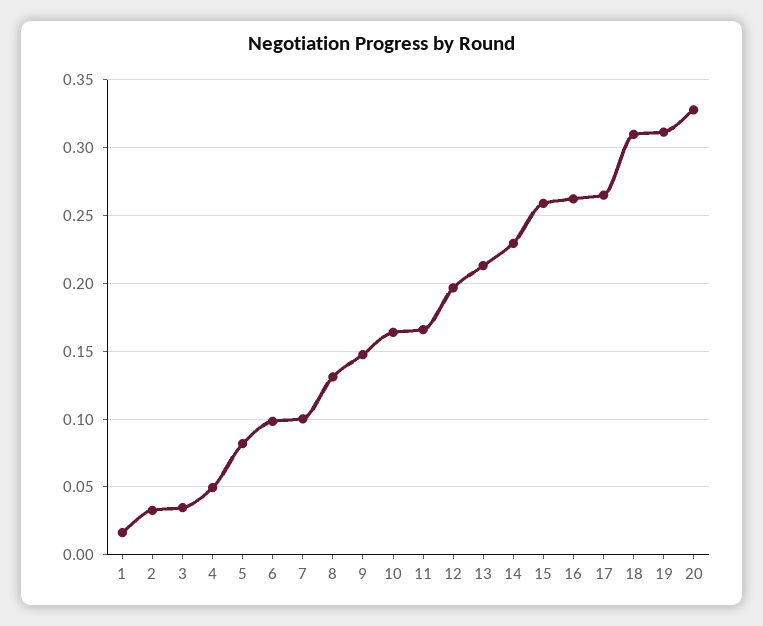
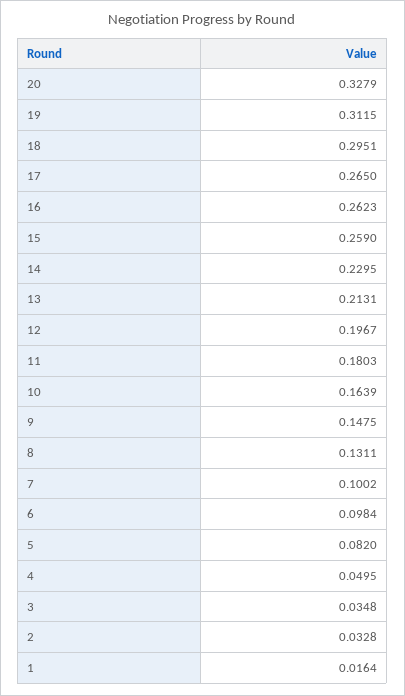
  {
    "1": 0.0164,
    "2": 0.0328,
    "3": 0.0348,
    "4": 0.0495,
    "5": 0.082,
    "6": 0.0984,
    "7": 0.1002,
    "8": 0.1311,
    "9": 0.1475,
    "10": 0.1639,
-   "11": 0.165,
+   "11": 0.1803,
    "12": 0.1967,
    "13": 0.2131,
    "14": 0.2295,
    "15": 0.259,
    "16": 0.2623,
    "17": 0.265,
-   "18": 0.31,
+   "18": 0.2951,
    "19": 0.3115,
    "20": 0.3279
  }

